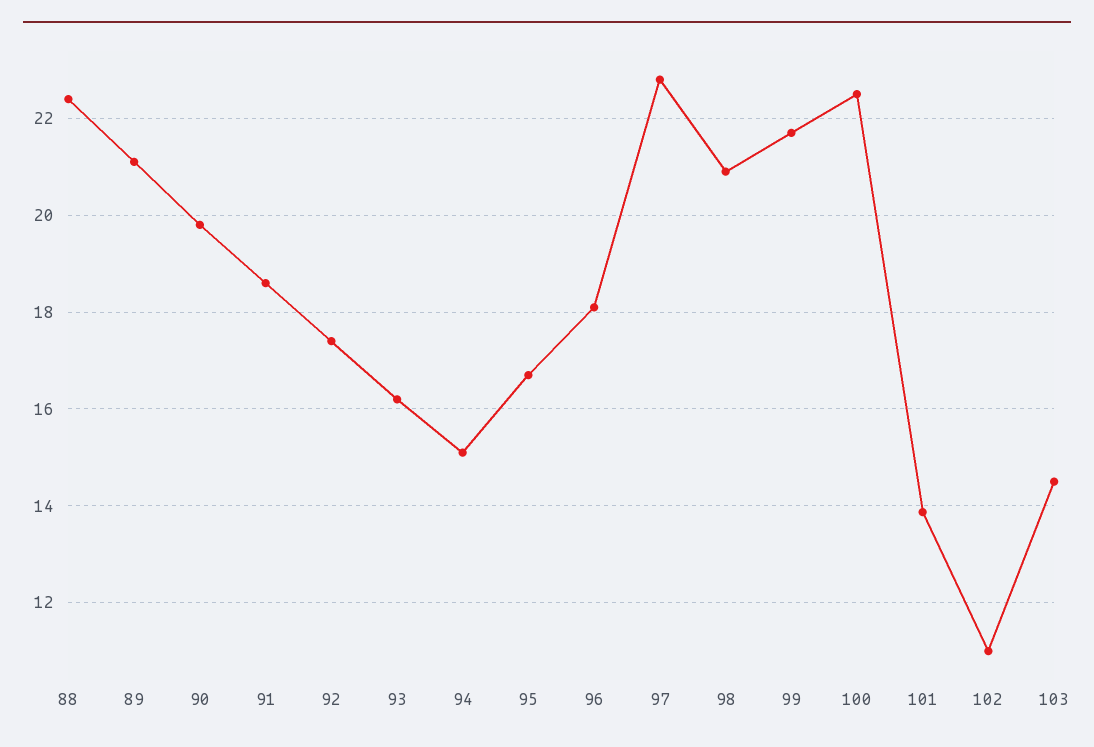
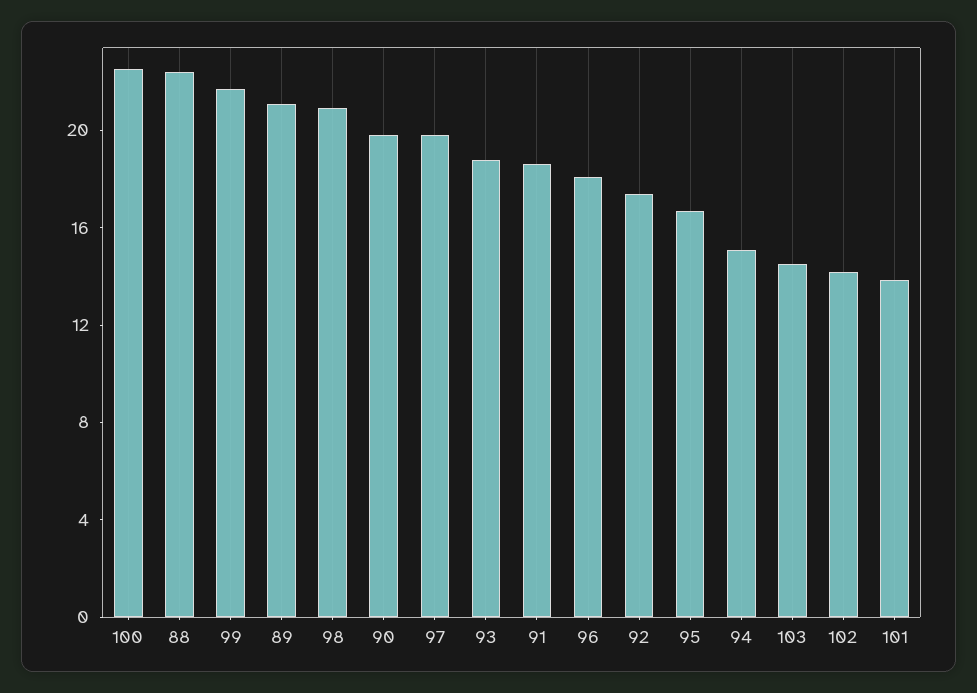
  {
    "88": 22.4,
    "89": 21.2,
    "90": 19.8,
    "91": 18.6,
    "92": 17.4,
-   "93": 16.2,
+   "93": 19,
    "94": 15.2,
    "95": 16.8,
    "96": 18.2,
-   "97": 22.8,
+   "97": 20,
    "98": 21,
    "99": 21.8,
    "100": 22.6,
    "101": 13.8,
-   "102": 11,
+   "102": 14,
    "103": 14.6
  }

